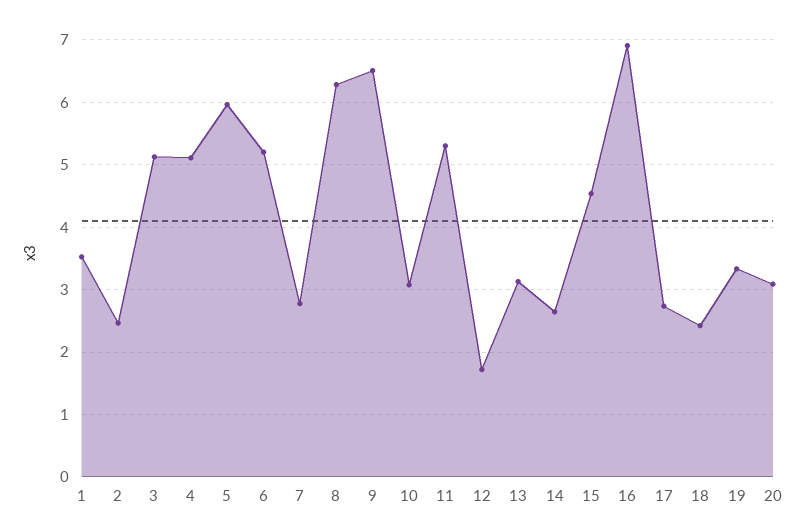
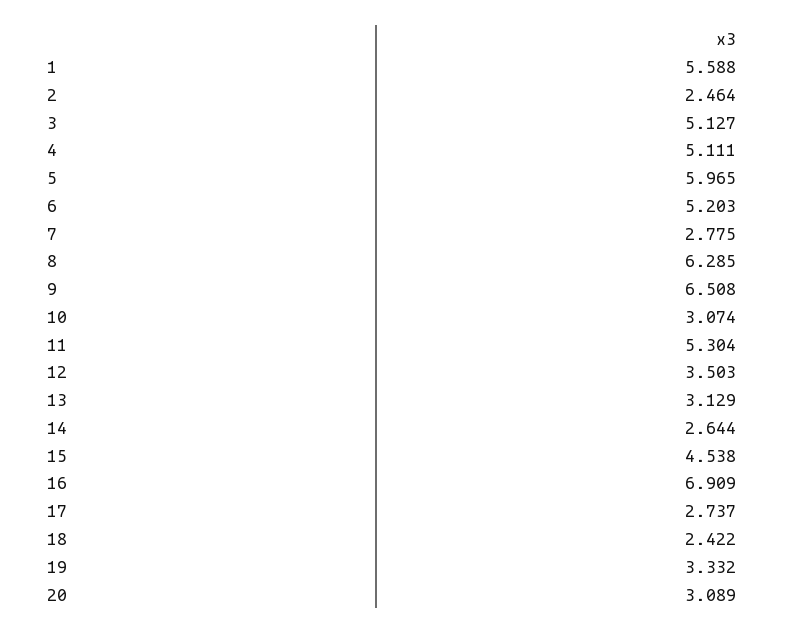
  {
-   "1": 3.5,
+   "1": 5.588,
    "2": 2.464,
    "3": 5.127,
    "4": 5.111,
    "5": 5.965,
    "6": 5.203,
    "7": 2.775,
    "8": 6.285,
    "9": 6.508,
    "10": 3.074,
    "11": 5.304,
-   "12": 1.7,
+   "12": 3.503,
    "13": 3.129,
    "14": 2.644,
    "15": 4.538,
    "16": 6.909,
    "17": 2.737,
    "18": 2.422,
    "19": 3.332,
    "20": 3.089
  }

